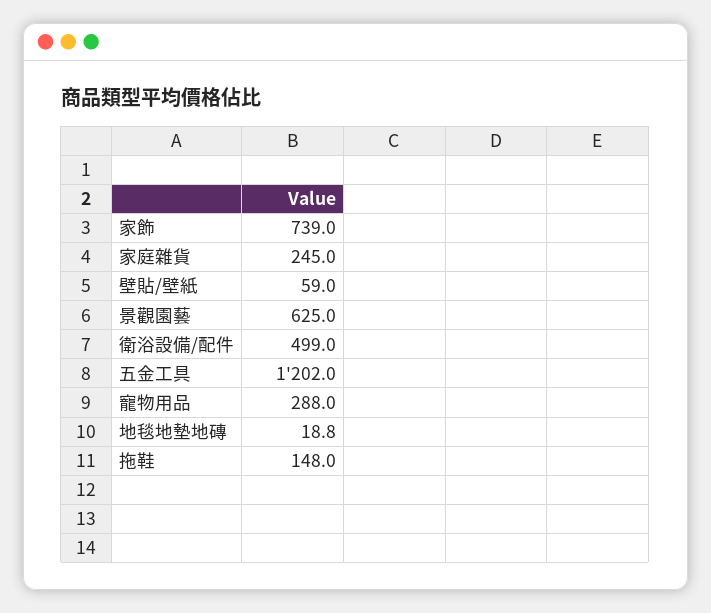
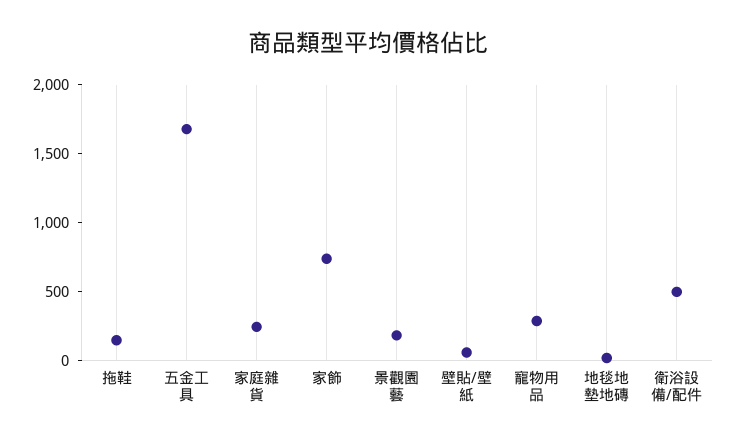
  {
    "家飾": 739,
    "家庭雜貨": 245,
    "壁貼/壁紙": 59,
-   "景觀園藝": 625,
+   "景觀園藝": 200,
    "衛浴設備/配件": 499,
-   "五金工具": 1202,
+   "五金工具": 1700,
    "寵物用品": 288,
    "地毯地墊地磚": 18.8,
    "拖鞋": 148
  }

